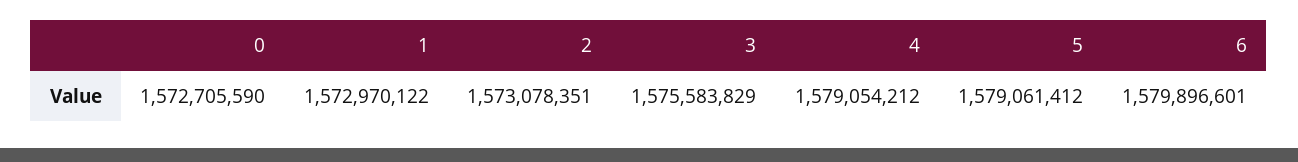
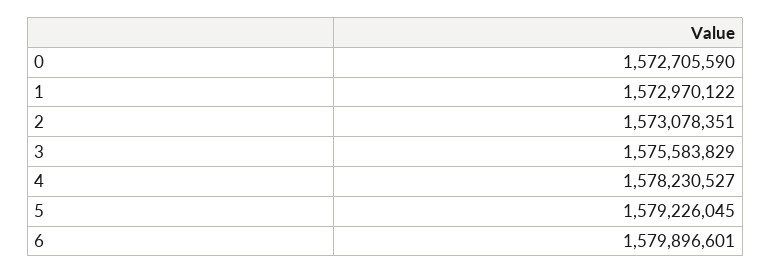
  {
    "0": 1572705590,
    "1": 1572970122,
    "2": 1573078351,
    "3": 1575583829,
-   "4": 1579054212,
+   "4": 1578230527,
-   "5": 1579061412,
+   "5": 1579226045,
    "6": 1579896601
  }

